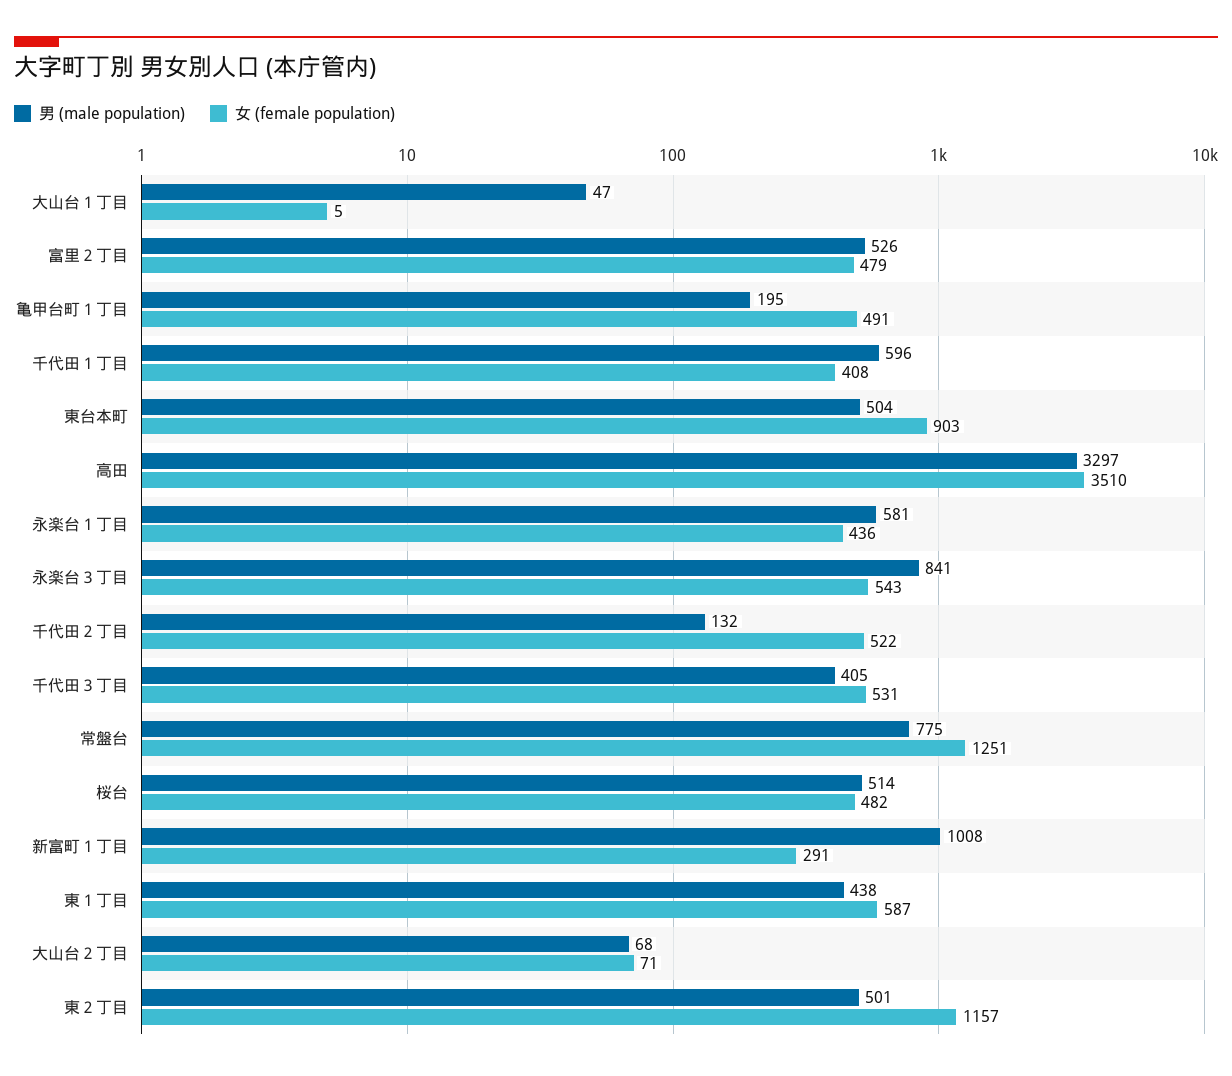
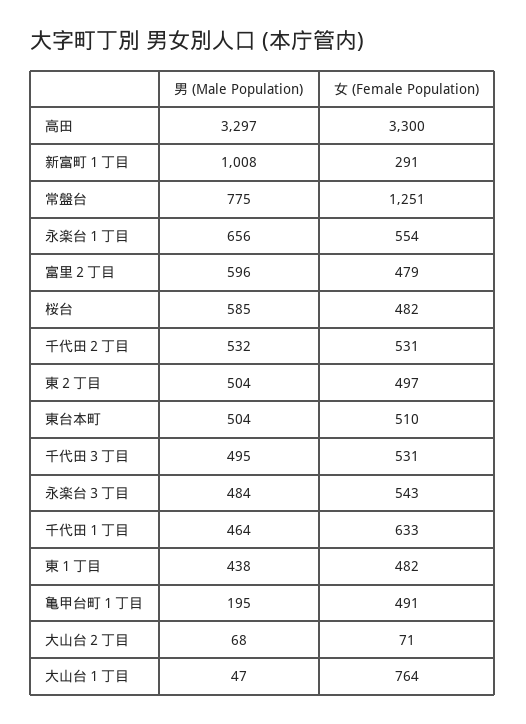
  {
    "男 (male population)": {
      "大山台１丁目": 47,
-     "富里２丁目": 526,
+     "富里２丁目": 596,
      "亀甲台町１丁目": 195,
-     "千代田１丁目": 596,
+     "千代田１丁目": 464,
      "東台本町": 504,
      "高田": 3297,
-     "永楽台１丁目": 581,
+     "永楽台１丁目": 656,
-     "永楽台３丁目": 841,
+     "永楽台３丁目": 484,
-     "千代田２丁目": 132,
+     "千代田２丁目": 532,
-     "千代田３丁目": 405,
+     "千代田３丁目": 495,
      "常盤台": 775,
-     "桜台": 514,
+     "桜台": 585,
      "新富町１丁目": 1008,
      "東１丁目": 438,
      "大山台２丁目": 68,
-     "東２丁目": 501
+     "東２丁目": 504
    },
    "女 (female population)": {
-     "大山台１丁目": 5,
+     "大山台１丁目": 764,
      "富里２丁目": 479,
      "亀甲台町１丁目": 491,
-     "千代田１丁目": 408,
+     "千代田１丁目": 633,
-     "東台本町": 903,
+     "東台本町": 510,
-     "高田": 3510,
+     "高田": 3300,
-     "永楽台１丁目": 436,
+     "永楽台１丁目": 554,
      "永楽台３丁目": 543,
-     "千代田２丁目": 522,
+     "千代田２丁目": 531,
      "千代田３丁目": 531,
      "常盤台": 1251,
      "桜台": 482,
      "新富町１丁目": 291,
-     "東１丁目": 587,
+     "東１丁目": 482,
      "大山台２丁目": 71,
-     "東２丁目": 1157
+     "東２丁目": 497
    }
  }

